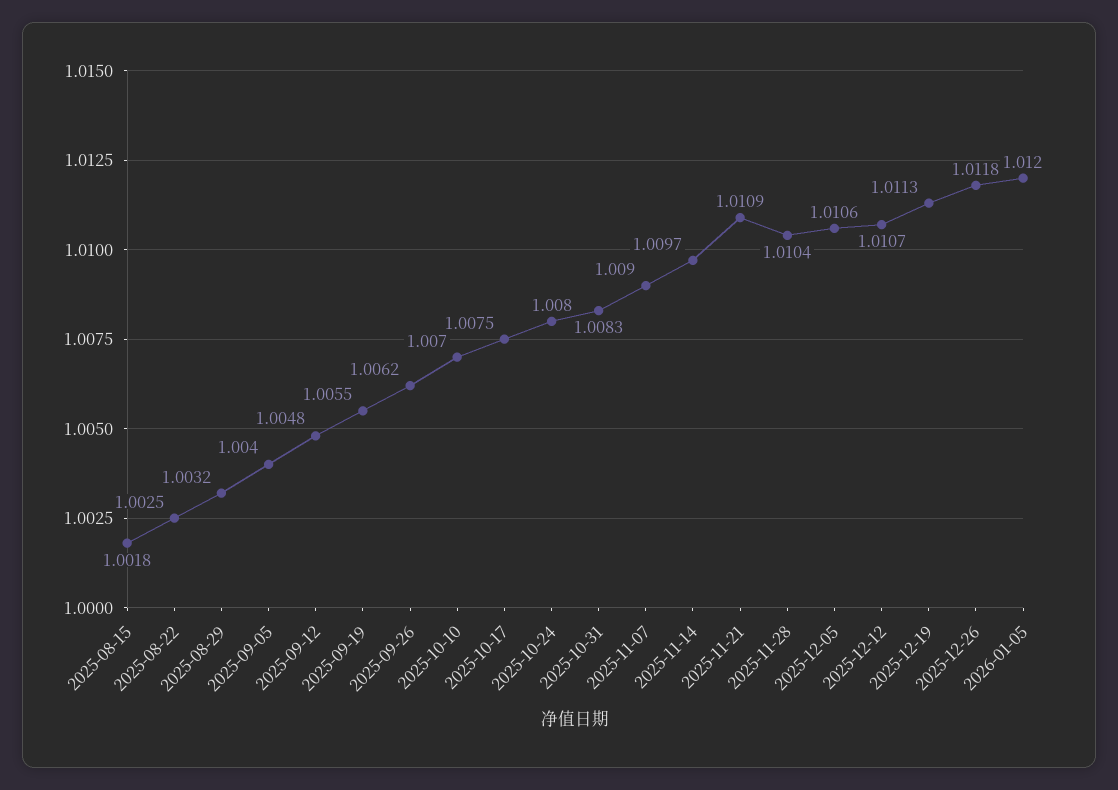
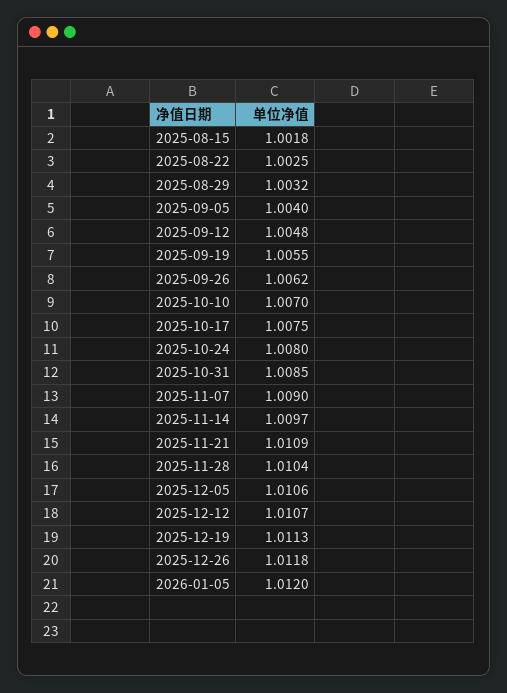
  {
    "2025-08-15": 1.0018,
    "2025-08-22": 1.0025,
    "2025-08-29": 1.0032,
    "2025-09-05": 1.004,
    "2025-09-12": 1.0048,
    "2025-09-19": 1.0055,
    "2025-09-26": 1.0062,
    "2025-10-10": 1.007,
    "2025-10-17": 1.0075,
    "2025-10-24": 1.008,
-   "2025-10-31": 1.0083,
+   "2025-10-31": 1.0085,
    "2025-11-07": 1.009,
    "2025-11-14": 1.0097,
    "2025-11-21": 1.0109,
    "2025-11-28": 1.0104,
    "2025-12-05": 1.0106,
    "2025-12-12": 1.0107,
    "2025-12-19": 1.0113,
    "2025-12-26": 1.0118,
    "2026-01-05": 1.012
  }

